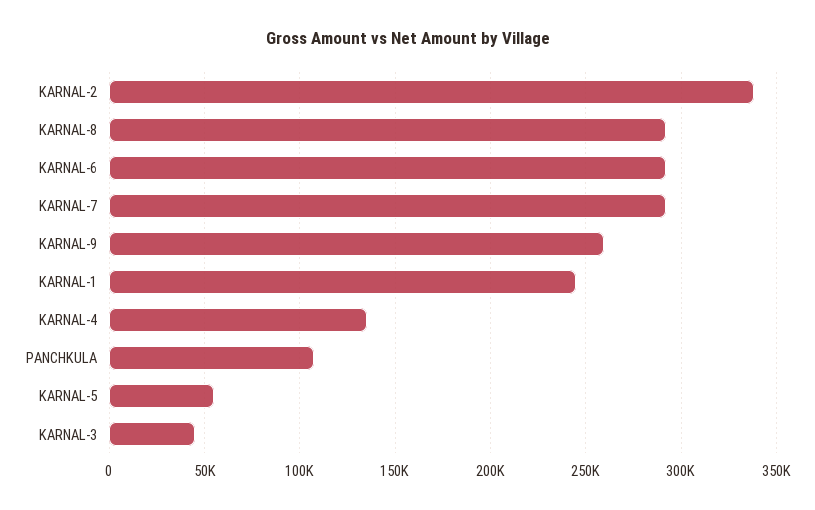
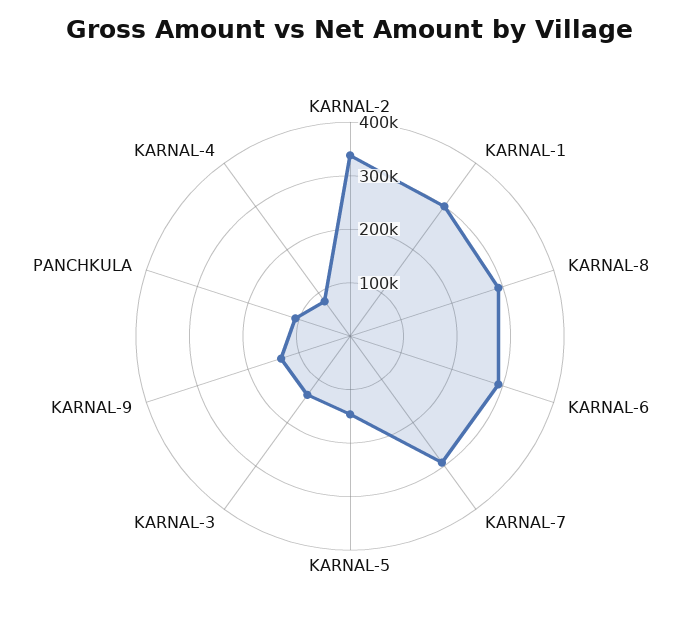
  {
    "KARNAL-2": 340000,
    "KARNAL-8": 290000,
    "KARNAL-6": 290000,
    "KARNAL-7": 290000,
-   "KARNAL-9": 260000,
+   "KARNAL-9": 140000,
-   "KARNAL-1": 245000,
+   "KARNAL-1": 300000,
-   "KARNAL-4": 135000,
+   "KARNAL-4": 80000,
    "PANCHKULA": 110000,
-   "KARNAL-5": 55000,
+   "KARNAL-5": 140000,
-   "KARNAL-3": 45000
+   "KARNAL-3": 140000
  }

